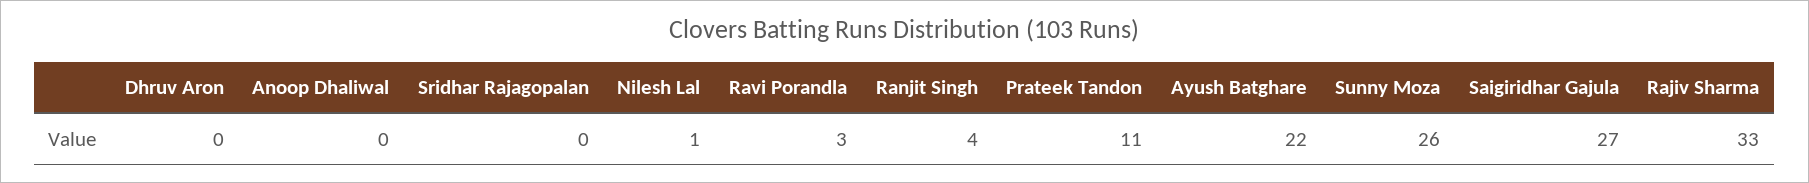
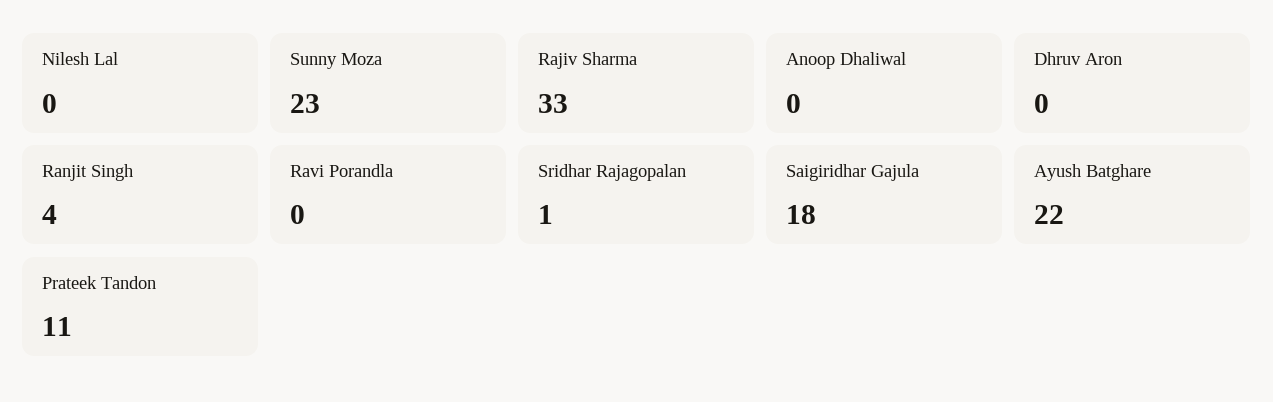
  {
    "Dhruv Aron": 0,
    "Anoop Dhaliwal": 0,
-   "Sridhar Rajagopalan": 0,
+   "Sridhar Rajagopalan": 1,
-   "Nilesh Lal": 1,
+   "Nilesh Lal": 0,
-   "Ravi Porandla": 3,
+   "Ravi Porandla": 0,
    "Ranjit Singh": 4,
    "Prateek Tandon": 11,
    "Ayush Batghare": 22,
-   "Sunny Moza": 26,
+   "Sunny Moza": 23,
-   "Saigiridhar Gajula": 27,
+   "Saigiridhar Gajula": 18,
    "Rajiv Sharma": 33
  }

